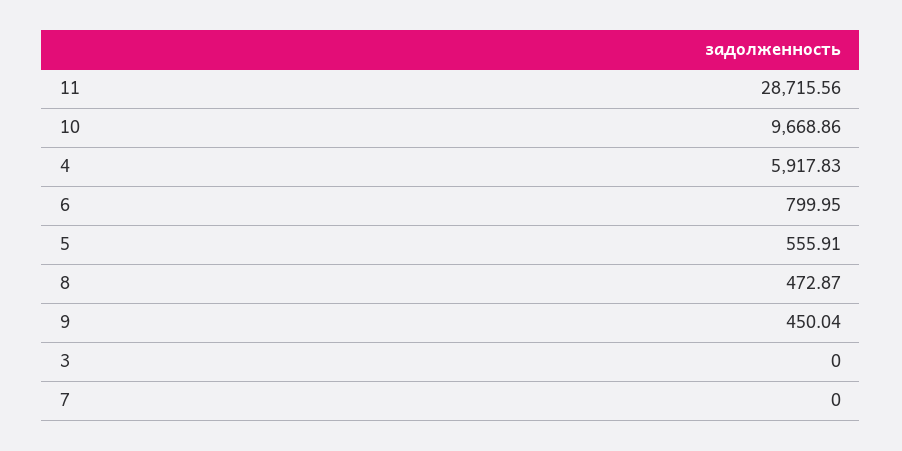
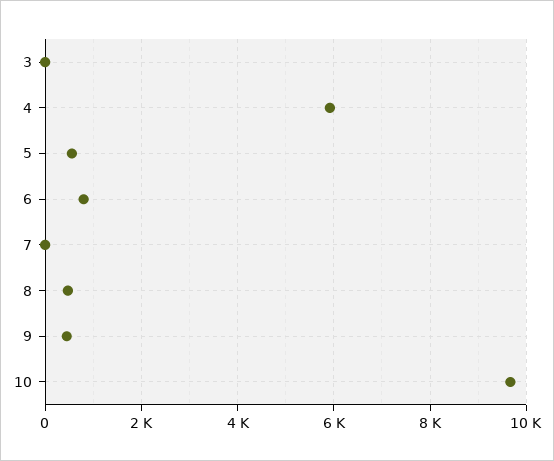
  {
-   "11": 28715.56,
    "10": 9668.86,
    "4": 5917.83,
    "6": 799.95,
    "5": 555.91,
    "8": 472.87,
    "9": 450.04,
    "3": 0,
    "7": 0
  }

